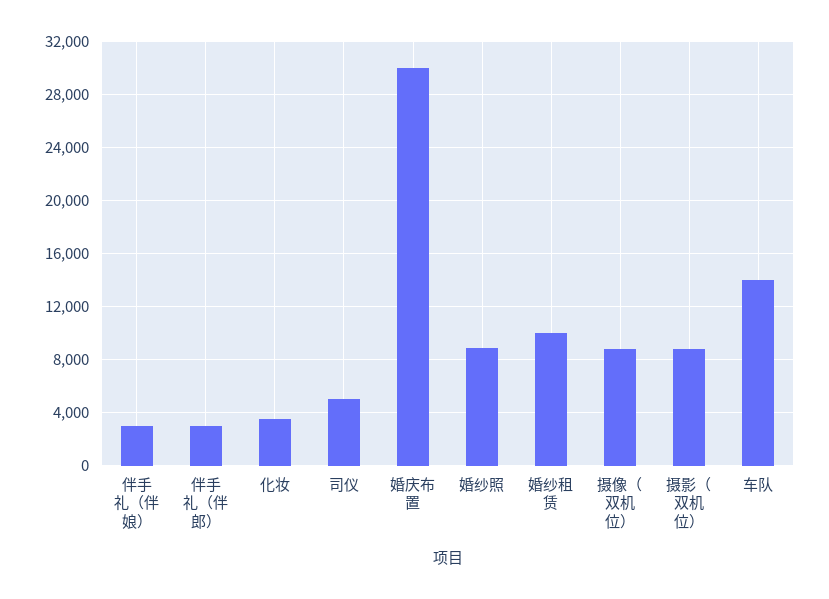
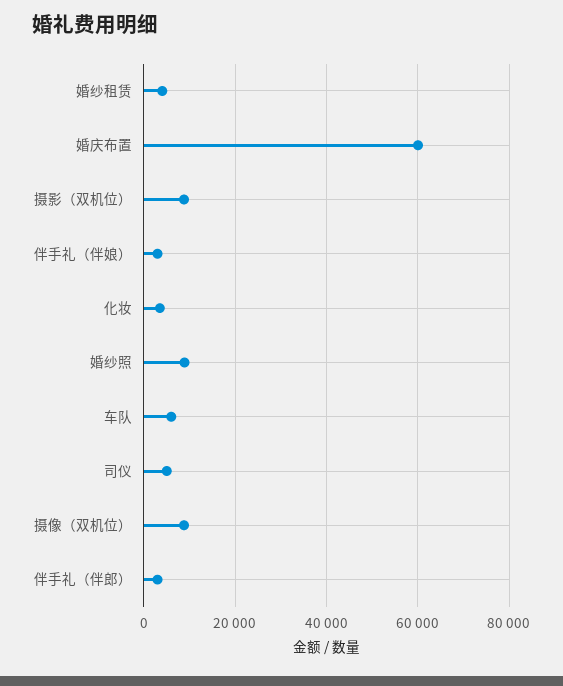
  {
    "伴手礼（伴娘）": 3000,
    "伴手礼（伴郎）": 3000,
    "化妆": 3500,
    "司仪": 5000,
-   "婚庆布置": 30000,
+   "婚庆布置": 60000,
    "婚纱照": 9000,
-   "婚纱租赁": 10000,
+   "婚纱租赁": 4000,
    "摄像（双机位）": 9000,
    "摄影（双机位）": 9000,
-   "车队": 14000
+   "车队": 6000
  }

